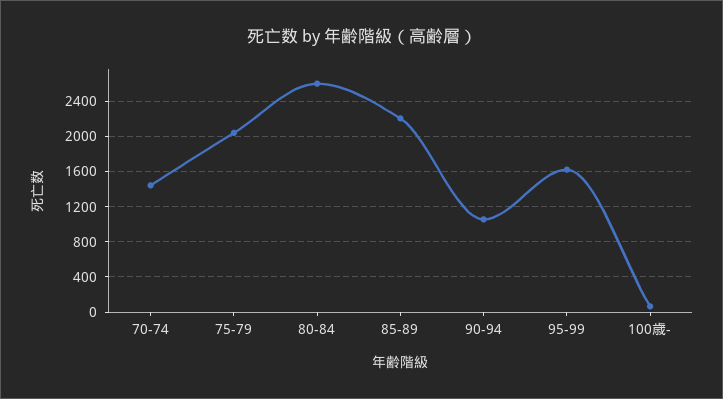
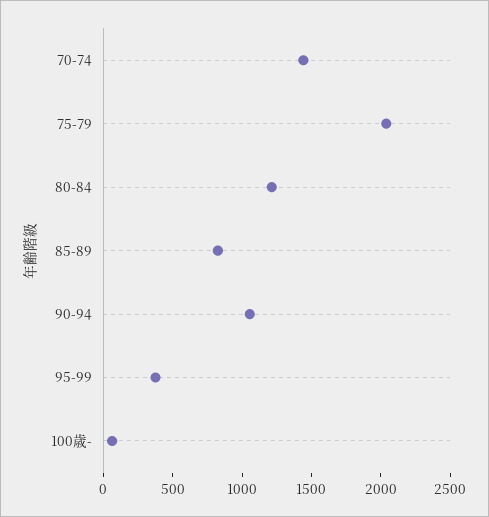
  {
    "70-74": 1400,
    "75-79": 2000,
-   "80-84": 2600,
+   "80-84": 1200,
-   "85-89": 2200,
+   "85-89": 800,
    "90-94": 1100,
-   "95-99": 1600,
+   "95-99": 400,
    "100歳-": 100
  }

